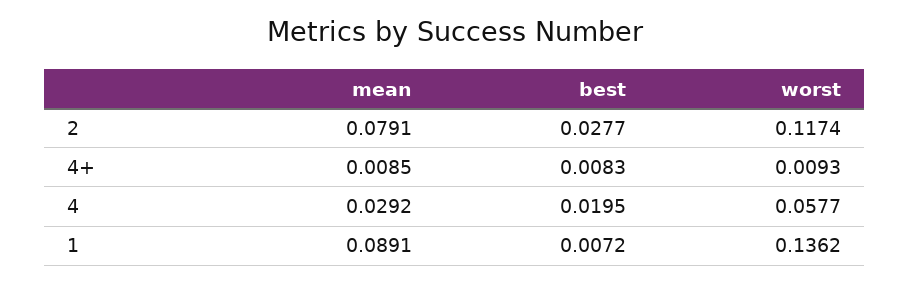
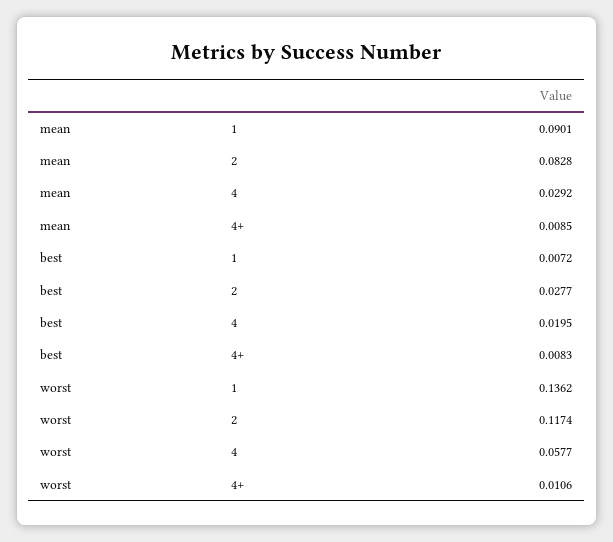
  {
    "mean": {
-     "2": 0.0791,
+     "2": 0.0828,
      "4+": 0.0085,
      "4": 0.0292,
-     "1": 0.0891
+     "1": 0.0901
    },
    "best": {
      "2": 0.0277,
      "4+": 0.0083,
      "4": 0.0195,
      "1": 0.0072
    },
    "worst": {
      "2": 0.1174,
-     "4+": 0.0093,
+     "4+": 0.0106,
      "4": 0.0577,
      "1": 0.1362
    }
  }

